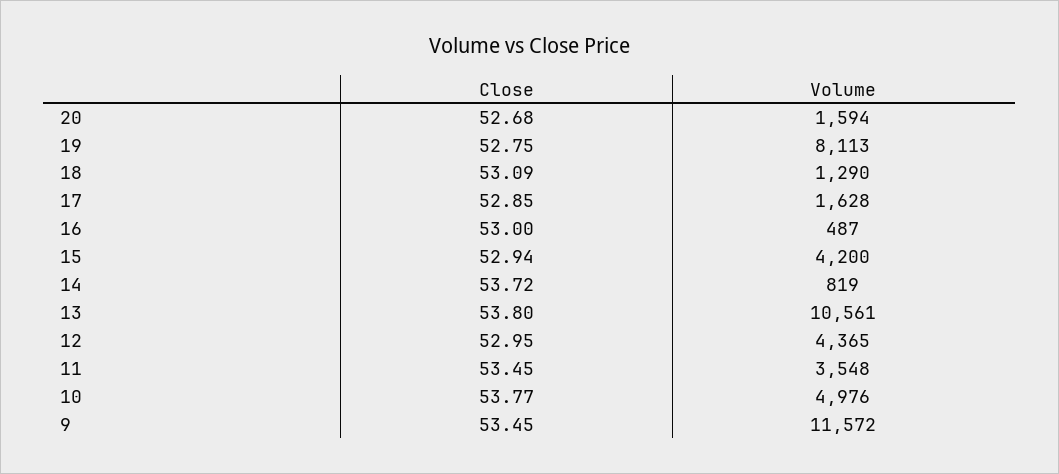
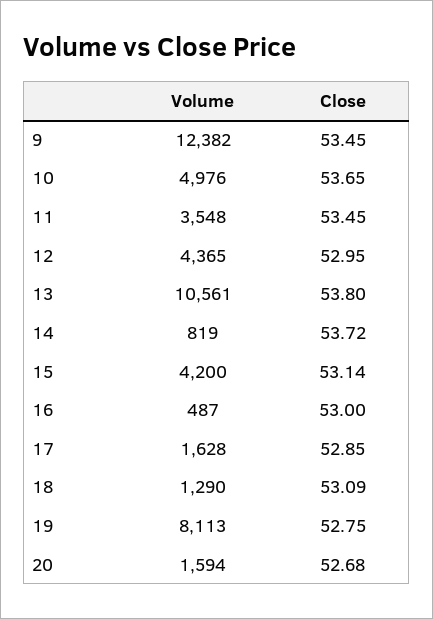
  {
    "Close": {
      "20": 52.68,
      "19": 52.75,
      "18": 53.09,
      "17": 52.85,
      "16": 53,
-     "15": 52.94,
+     "15": 53.14,
      "14": 53.72,
      "13": 53.8,
      "12": 52.95,
      "11": 53.45,
-     "10": 53.77,
+     "10": 53.65,
      "9": 53.45
    },
    "Volume": {
      "20": 1594,
      "19": 8113,
      "18": 1290,
      "17": 1628,
      "16": 487,
      "15": 4200,
      "14": 819,
      "13": 10561,
      "12": 4365,
      "11": 3548,
      "10": 4976,
-     "9": 11572
+     "9": 12382
    }
  }

